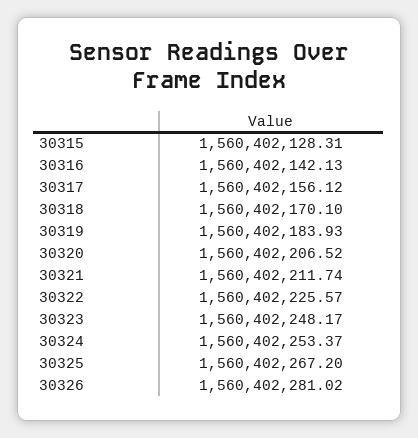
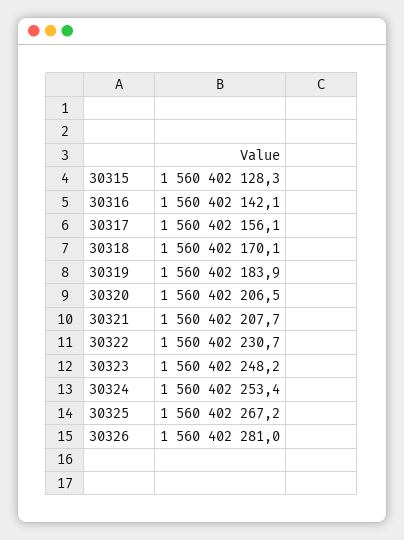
  {
    "30315": 1560402128.31,
    "30316": 1560402142.13,
    "30317": 1560402156.12,
    "30318": 1560402170.1,
    "30319": 1560402183.93,
    "30320": 1560402206.52,
-   "30321": 1560402211.74,
+   "30321": 1560402207.7,
-   "30322": 1560402225.57,
+   "30322": 1560402230.7,
    "30323": 1560402248.17,
    "30324": 1560402253.37,
    "30325": 1560402267.2,
    "30326": 1560402281.02
  }

